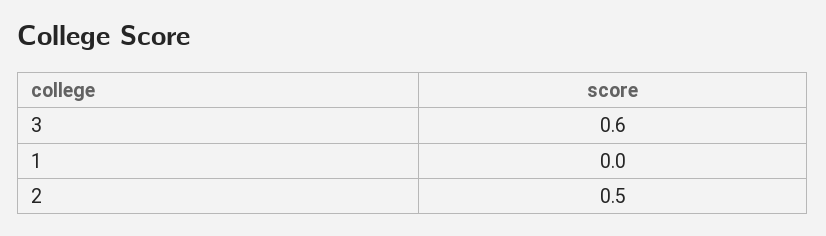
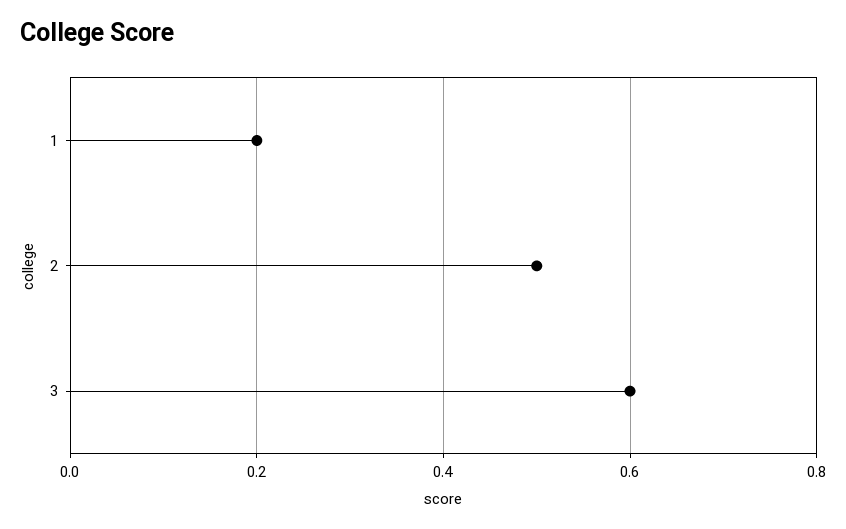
  {
    "3": 0.6,
-   "1": 0,
+   "1": 0.2,
    "2": 0.5
  }

